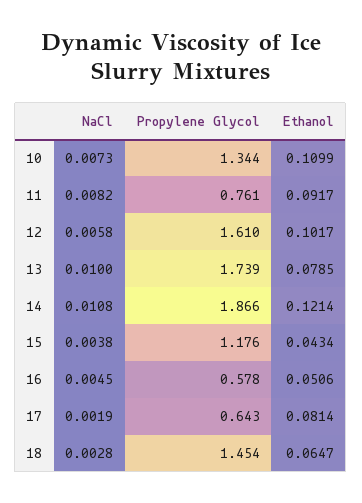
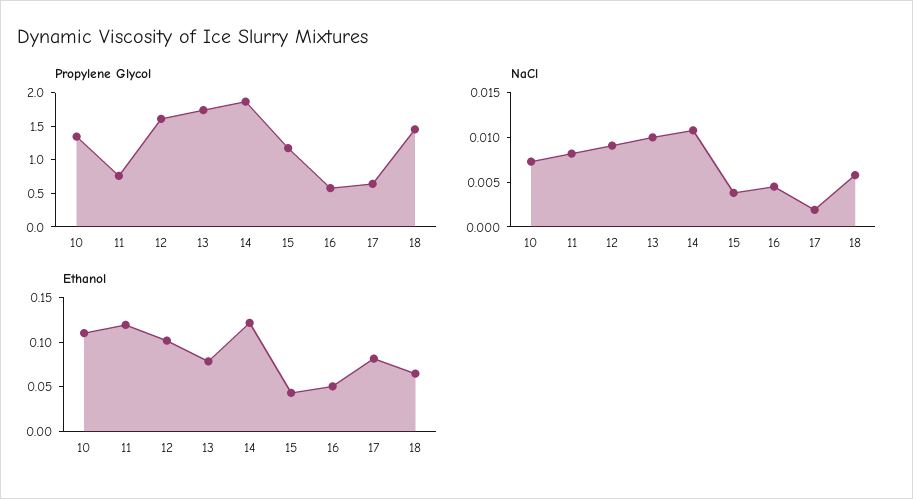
  {
    "NaCl": {
      "10": 0.0073,
      "11": 0.0082,
-     "12": 0.0058,
+     "12": 0.009,
      "13": 0.01,
      "14": 0.0108,
      "15": 0.0038,
      "16": 0.0045,
      "17": 0.0019,
-     "18": 0.0028
+     "18": 0.006
    },
    "Propylene Glycol": {
      "10": 1.344,
      "11": 0.761,
      "12": 1.61,
      "13": 1.739,
      "14": 1.866,
      "15": 1.176,
      "16": 0.578,
      "17": 0.643,
      "18": 1.454
    },
    "Ethanol": {
      "10": 0.1099,
-     "11": 0.0917,
+     "11": 0.12,
      "12": 0.1017,
      "13": 0.0785,
      "14": 0.1214,
      "15": 0.0434,
      "16": 0.0506,
      "17": 0.0814,
      "18": 0.0647
    }
  }

